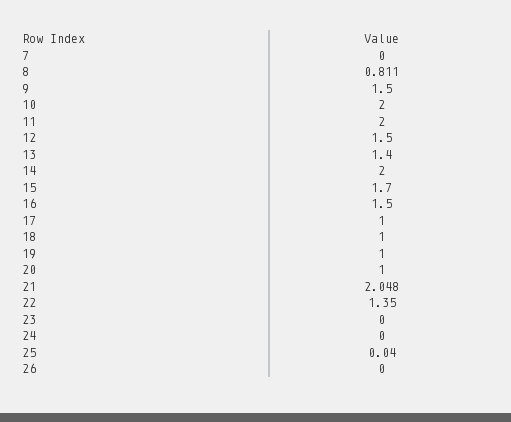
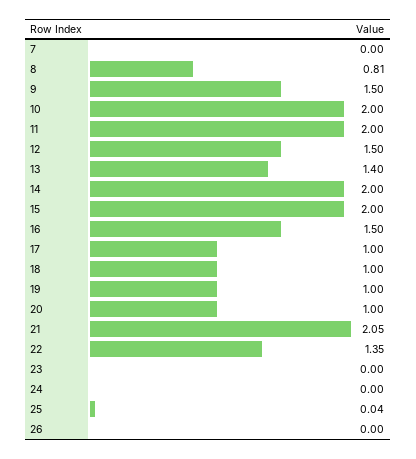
  {
    "7": 0,
    "8": 0.811,
    "9": 1.5,
    "10": 2,
    "11": 2,
    "12": 1.5,
    "13": 1.4,
    "14": 2,
-   "15": 1.7,
+   "15": 2,
    "16": 1.5,
    "17": 1,
    "18": 1,
    "19": 1,
    "20": 1,
    "21": 2.048,
    "22": 1.35,
    "23": 0,
    "24": 0,
    "25": 0.04,
    "26": 0
  }

